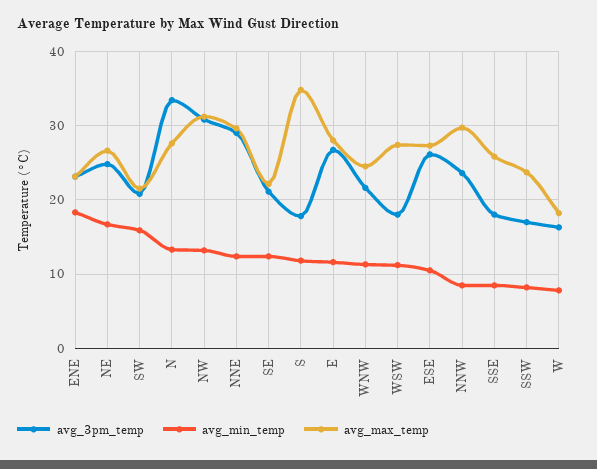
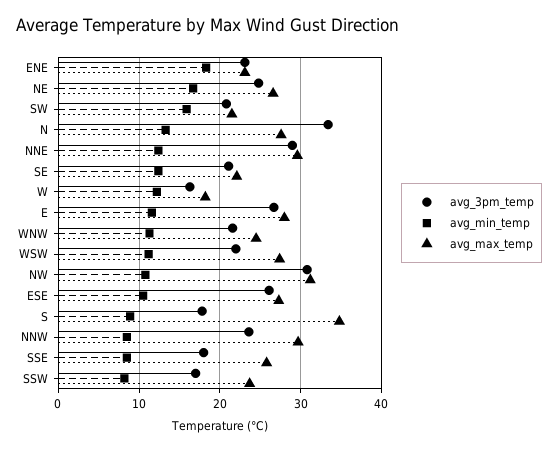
  {
    "avg_3pm_temp": {
      "ENE": 23,
      "NE": 25,
      "SW": 21,
      "N": 33,
      "NW": 31,
      "NNE": 29,
      "SE": 21,
      "S": 18,
      "E": 27,
      "WNW": 22,
-     "WSW": 18,
+     "WSW": 22,
      "ESE": 26,
      "NNW": 24,
      "SSE": 18,
      "SSW": 17,
      "W": 16
    },
    "avg_min_temp": {
      "ENE": 18,
      "NE": 17,
      "SW": 16,
      "N": 13,
-     "NW": 13,
+     "NW": 11,
      "NNE": 12,
      "SE": 12,
-     "S": 12,
+     "S": 9,
      "E": 12,
      "WNW": 11,
      "WSW": 11,
      "ESE": 11,
      "NNW": 9,
      "SSE": 9,
      "SSW": 8,
-     "W": 8
+     "W": 12
    },
    "avg_max_temp": {
      "ENE": 23,
      "NE": 27,
      "SW": 22,
      "N": 28,
      "NW": 31,
      "NNE": 30,
      "SE": 22,
      "S": 35,
      "E": 28,
      "WNW": 25,
      "WSW": 27,
      "ESE": 27,
      "NNW": 30,
      "SSE": 26,
      "SSW": 24,
      "W": 18
    }
  }

